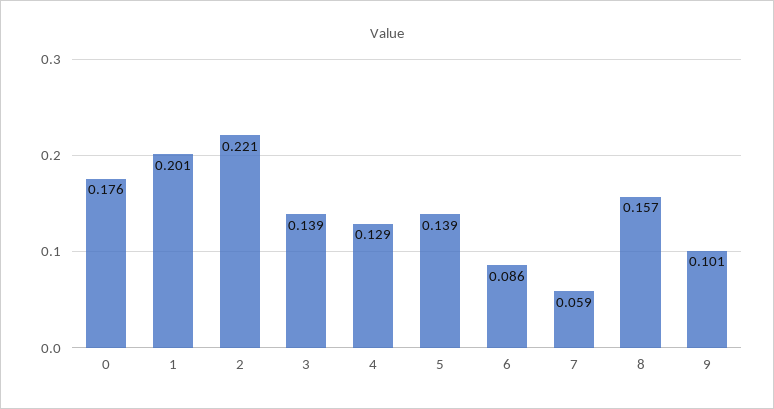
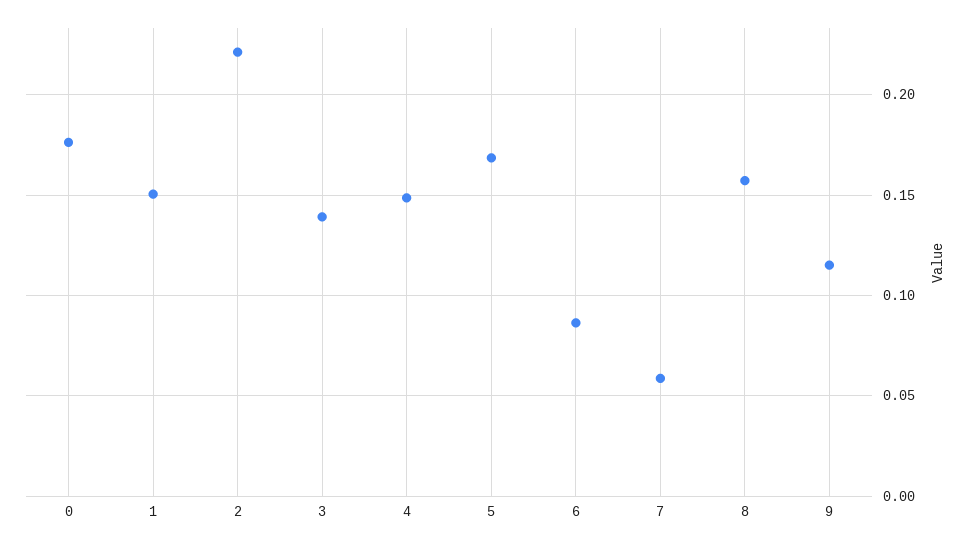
  {
    "0": 0.176,
-   "1": 0.201,
+   "1": 0.15,
    "2": 0.221,
    "3": 0.139,
-   "4": 0.129,
+   "4": 0.15,
-   "5": 0.139,
+   "5": 0.17,
    "6": 0.086,
    "7": 0.059,
    "8": 0.157,
-   "9": 0.101
+   "9": 0.115
  }

